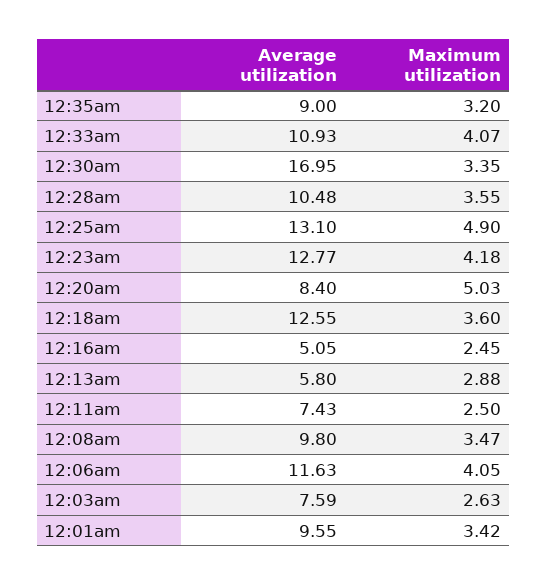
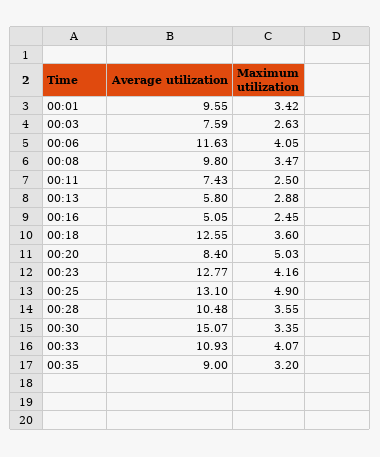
  {
    "Average utilization": {
      "12:35am": 9,
      "12:33am": 10.93,
-     "12:30am": 16.95,
+     "12:30am": 15.07,
      "12:28am": 10.48,
      "12:25am": 13.1,
      "12:23am": 12.77,
      "12:20am": 8.4,
      "12:18am": 12.55,
      "12:16am": 5.05,
      "12:13am": 5.8,
      "12:11am": 7.43,
      "12:08am": 9.8,
      "12:06am": 11.63,
      "12:03am": 7.59,
      "12:01am": 9.55
    },
    "Maximum utilization": {
      "12:35am": 3.2,
      "12:33am": 4.07,
      "12:30am": 3.35,
      "12:28am": 3.55,
      "12:25am": 4.9,
-     "12:23am": 4.18,
+     "12:23am": 4.16,
      "12:20am": 5.03,
      "12:18am": 3.6,
      "12:16am": 2.45,
      "12:13am": 2.88,
      "12:11am": 2.5,
      "12:08am": 3.47,
      "12:06am": 4.05,
      "12:03am": 2.63,
      "12:01am": 3.42
    }
  }

